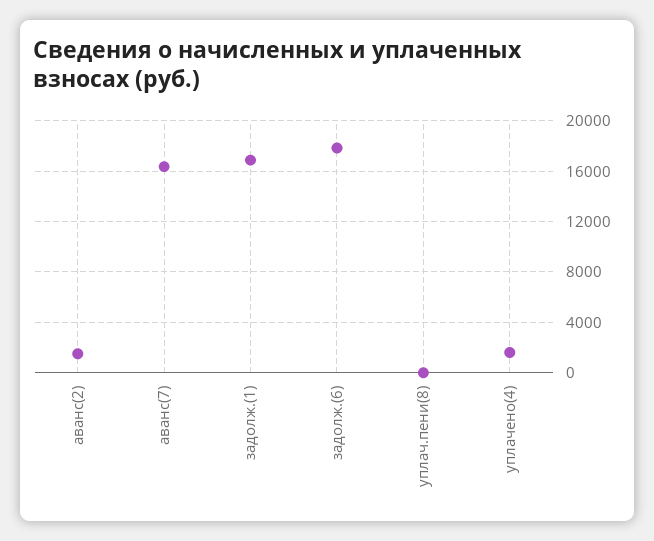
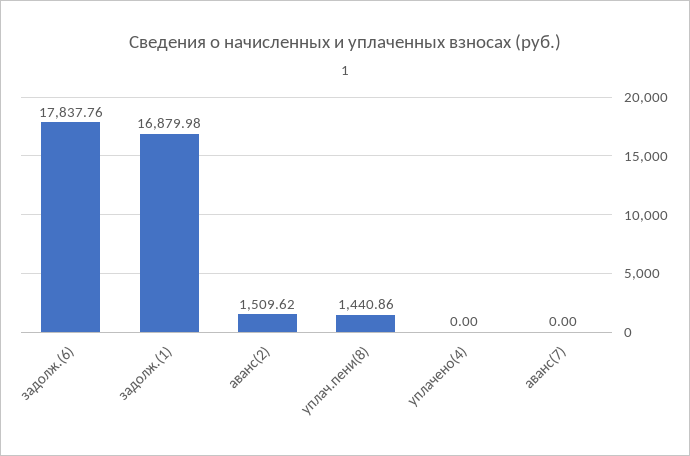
  {
    "аванс(2)": 1509.62,
-   "аванс(7)": 16500,
+   "аванс(7)": 0,
    "задолж.(1)": 16879.98,
    "задолж.(6)": 17837.76,
-   "уплач.пени(8)": 0,
+   "уплач.пени(8)": 1440.86,
-   "уплачено(4)": 1500
+   "уплачено(4)": 0
  }

